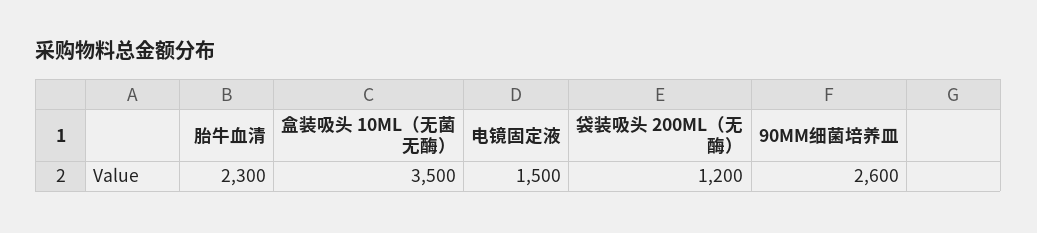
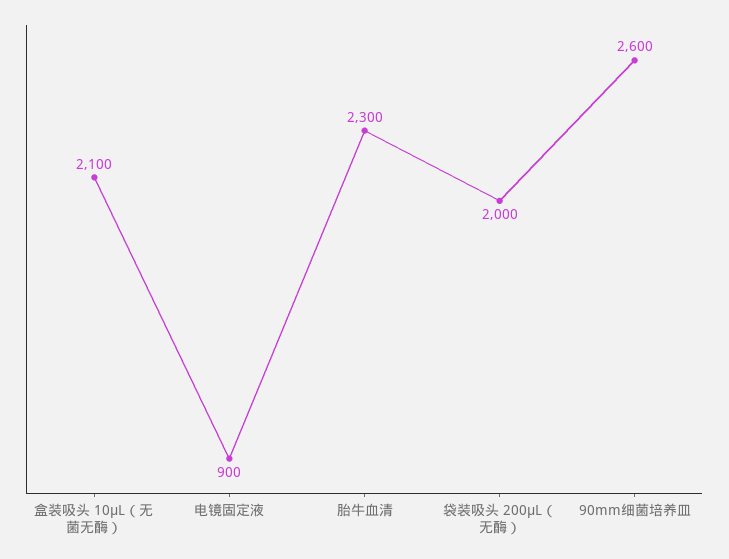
  {
    "胎牛血清": 2300,
-   "盒装吸头 10ΜL（无菌无酶）": 3500,
+   "盒装吸头 10ΜL（无菌无酶）": 2100,
-   "电镜固定液": 1500,
+   "电镜固定液": 900,
-   "袋装吸头 200ΜL（无酶）": 1200,
+   "袋装吸头 200ΜL（无酶）": 2000,
    "90MM细菌培养皿": 2600
  }

